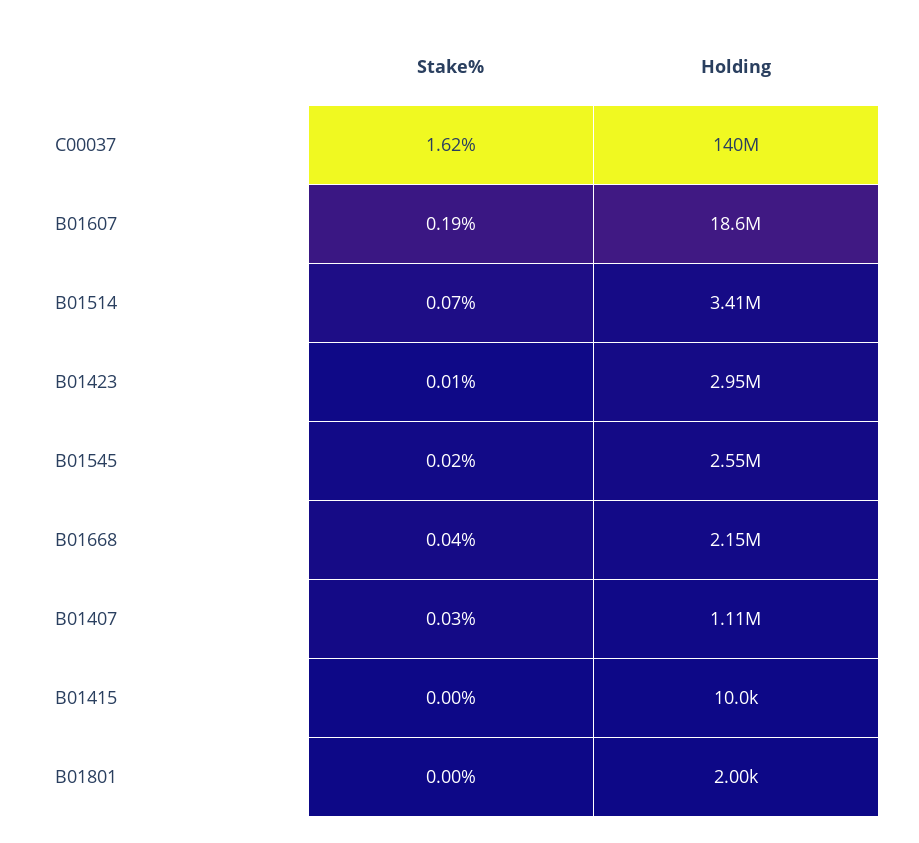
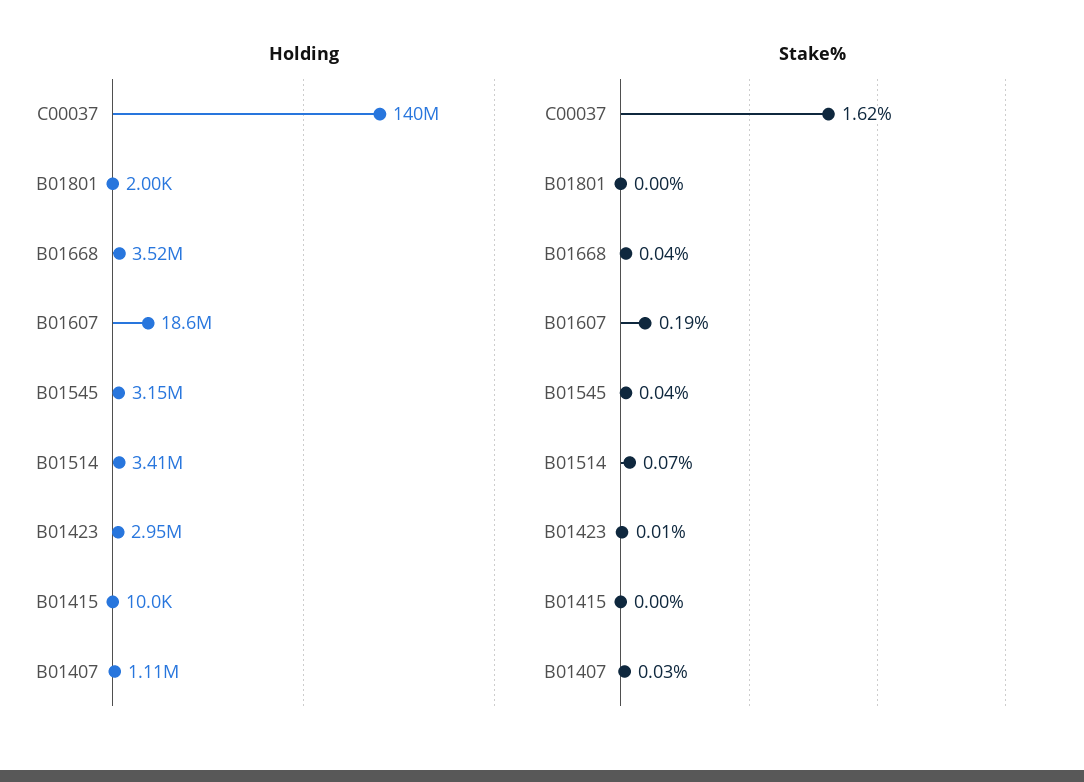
  {
    "Stake%": {
      "C00037": 1.62,
      "B01607": 0.19,
      "B01514": 0.07,
      "B01423": 0.01,
-     "B01545": 0.02,
+     "B01545": 0.04,
      "B01668": 0.04,
      "B01407": 0.03,
      "B01415": 0,
      "B01801": 0
    },
    "Holding": {
      "C00037": 140000000,
      "B01607": 18600000,
      "B01514": 3410000,
      "B01423": 2950000,
-     "B01545": 2550000,
+     "B01545": 3150000,
-     "B01668": 2150000,
+     "B01668": 3520000,
      "B01407": 1110000,
      "B01415": 10000,
      "B01801": 2000
    }
  }

